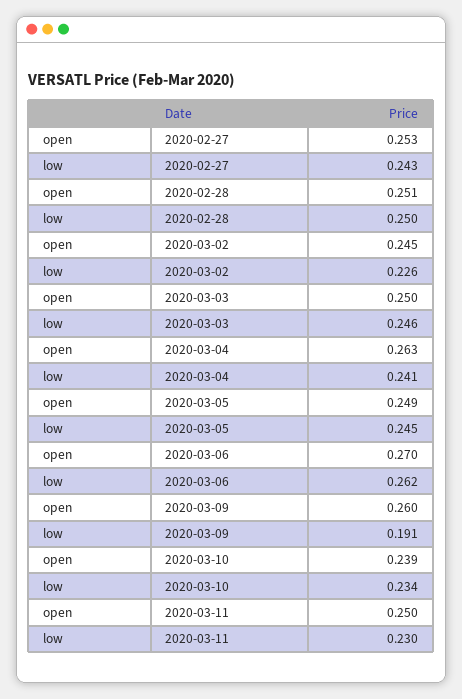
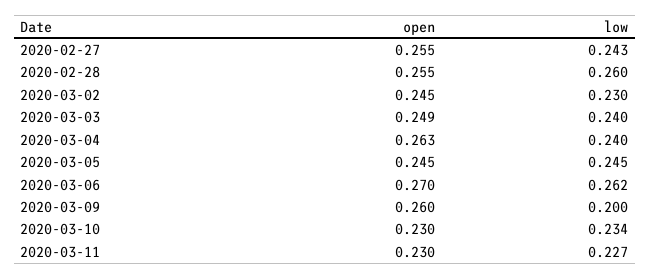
  {
    "open": {
-     "2020-02-27": 0.253,
+     "2020-02-27": 0.255,
-     "2020-02-28": 0.251,
+     "2020-02-28": 0.255,
      "2020-03-02": 0.245,
-     "2020-03-03": 0.25,
+     "2020-03-03": 0.249,
      "2020-03-04": 0.263,
-     "2020-03-05": 0.249,
+     "2020-03-05": 0.245,
      "2020-03-06": 0.27,
      "2020-03-09": 0.26,
-     "2020-03-10": 0.239,
+     "2020-03-10": 0.23,
-     "2020-03-11": 0.25
+     "2020-03-11": 0.23
    },
    "low": {
      "2020-02-27": 0.243,
-     "2020-02-28": 0.25,
+     "2020-02-28": 0.26,
-     "2020-03-02": 0.226,
+     "2020-03-02": 0.23,
-     "2020-03-03": 0.246,
+     "2020-03-03": 0.24,
-     "2020-03-04": 0.241,
+     "2020-03-04": 0.24,
      "2020-03-05": 0.245,
      "2020-03-06": 0.262,
-     "2020-03-09": 0.191,
+     "2020-03-09": 0.2,
      "2020-03-10": 0.234,
-     "2020-03-11": 0.23
+     "2020-03-11": 0.227
    }
  }

